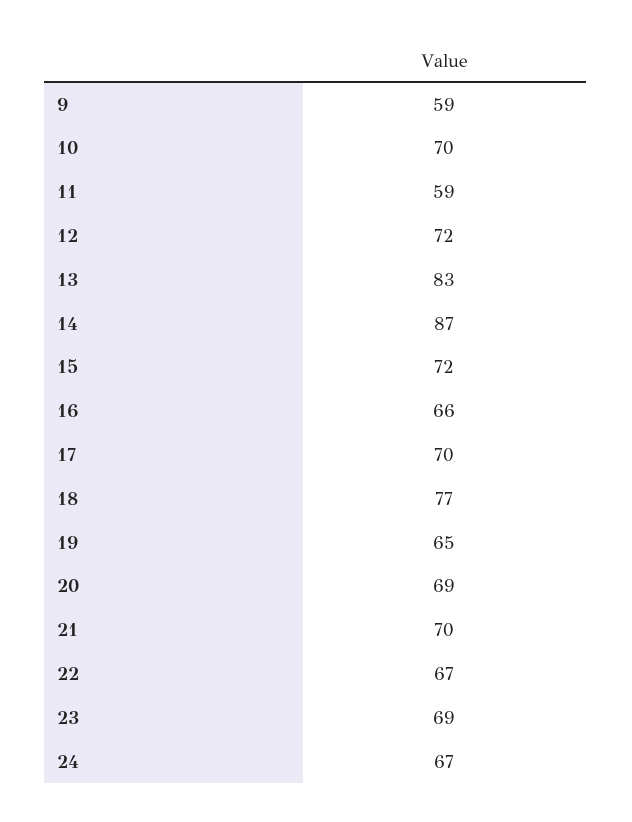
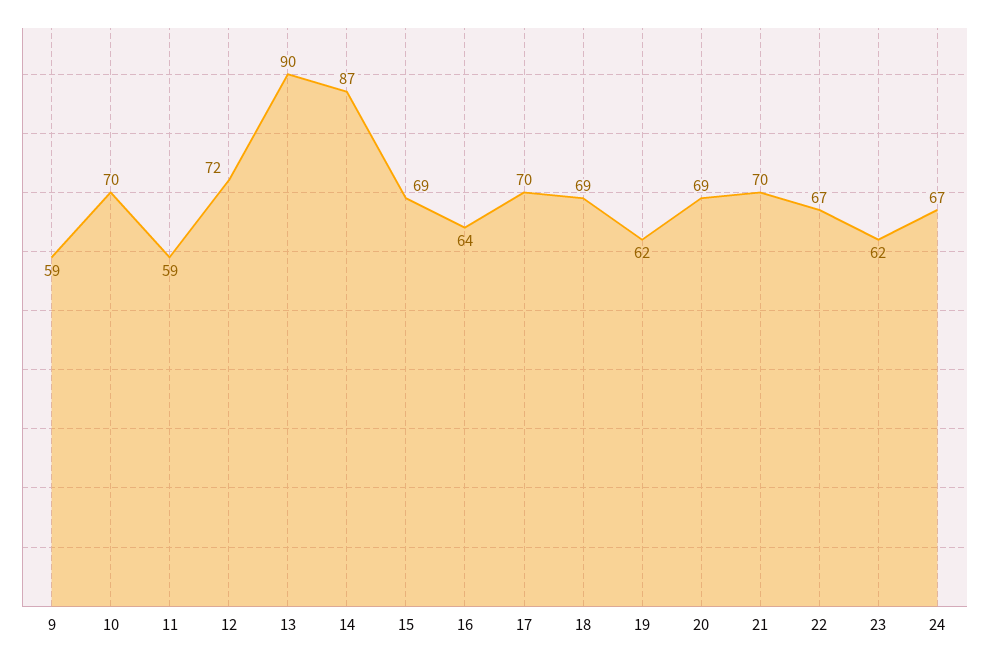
  {
    "9": 59,
    "10": 70,
    "11": 59,
    "12": 72,
-   "13": 83,
+   "13": 90,
    "14": 87,
-   "15": 72,
+   "15": 69,
-   "16": 66,
+   "16": 64,
    "17": 70,
-   "18": 77,
+   "18": 69,
-   "19": 65,
+   "19": 62,
    "20": 69,
    "21": 70,
    "22": 67,
-   "23": 69,
+   "23": 62,
    "24": 67
  }

